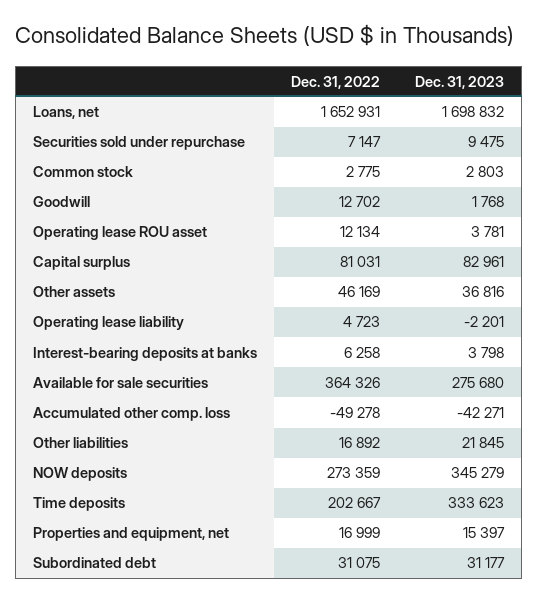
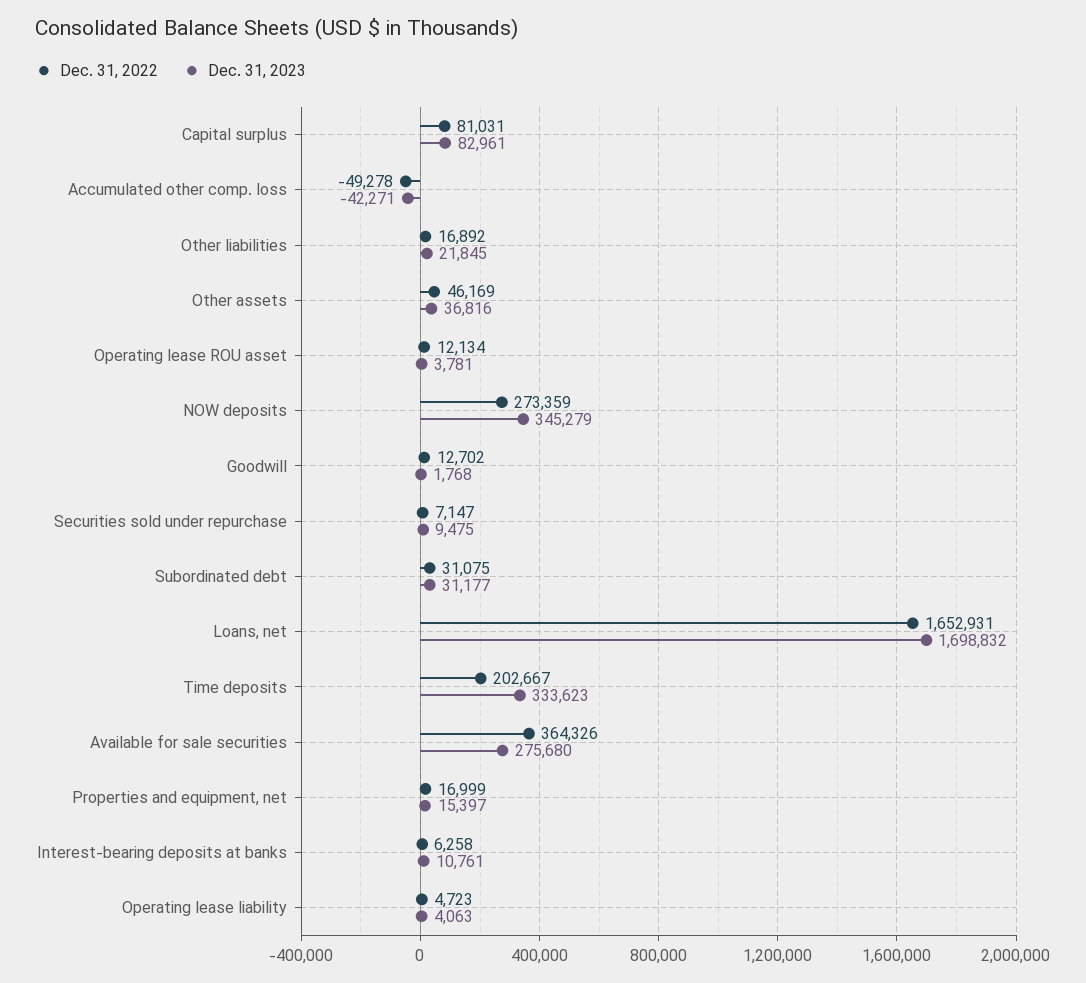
  {
    "Dec. 31, 2022": {
      "Loans, net": 1652931,
      "Securities sold under repurchase": 7147,
-     "Common stock": 2775,
      "Goodwill": 12702,
      "Operating lease ROU asset": 12134,
      "Capital surplus": 81031,
      "Other assets": 46169,
      "Operating lease liability": 4723,
      "Interest-bearing deposits at banks": 6258,
      "Available for sale securities": 364326,
      "Accumulated other comp. loss": -49278,
      "Other liabilities": 16892,
      "NOW deposits": 273359,
      "Time deposits": 202667,
      "Properties and equipment, net": 16999,
      "Subordinated debt": 31075
    },
    "Dec. 31, 2023": {
      "Loans, net": 1698832,
      "Securities sold under repurchase": 9475,
-     "Common stock": 2803,
      "Goodwill": 1768,
      "Operating lease ROU asset": 3781,
      "Capital surplus": 82961,
      "Other assets": 36816,
-     "Operating lease liability": -2201,
+     "Operating lease liability": 4063,
-     "Interest-bearing deposits at banks": 3798,
+     "Interest-bearing deposits at banks": 10761,
      "Available for sale securities": 275680,
      "Accumulated other comp. loss": -42271,
      "Other liabilities": 21845,
      "NOW deposits": 345279,
      "Time deposits": 333623,
      "Properties and equipment, net": 15397,
      "Subordinated debt": 31177
    }
  }

